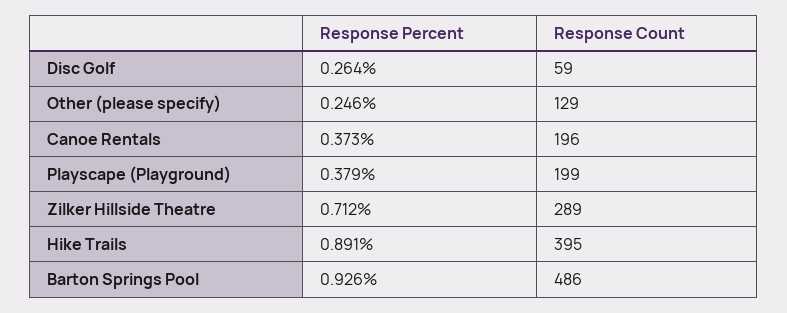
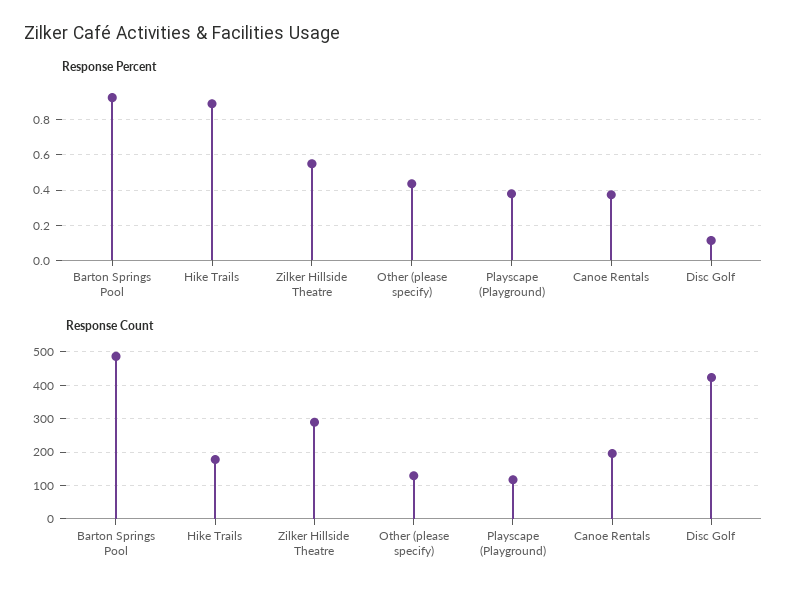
  {
    "Response Percent": {
-     "Disc Golf": 0.264,
+     "Disc Golf": 0.1,
-     "Other (please specify)": 0.246,
+     "Other (please specify)": 0.45,
      "Canoe Rentals": 0.373,
      "Playscape (Playground)": 0.379,
-     "Zilker Hillside Theatre": 0.712,
+     "Zilker Hillside Theatre": 0.55,
      "Hike Trails": 0.891,
      "Barton Springs Pool": 0.926
    },
    "Response Count": {
-     "Disc Golf": 59,
+     "Disc Golf": 420,
      "Other (please specify)": 129,
      "Canoe Rentals": 196,
-     "Playscape (Playground)": 199,
+     "Playscape (Playground)": 120,
      "Zilker Hillside Theatre": 289,
-     "Hike Trails": 395,
+     "Hike Trails": 180,
      "Barton Springs Pool": 486
    }
  }

